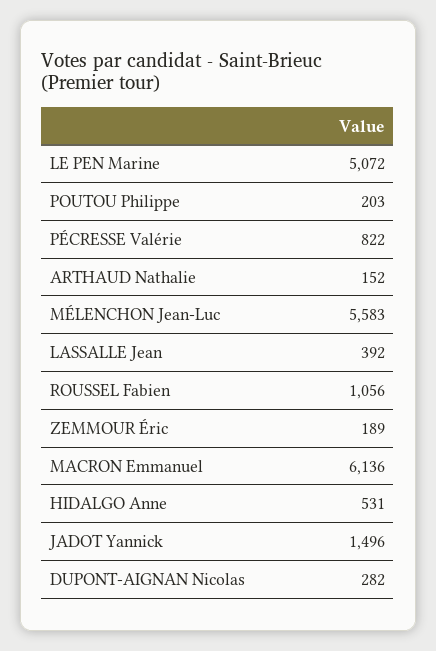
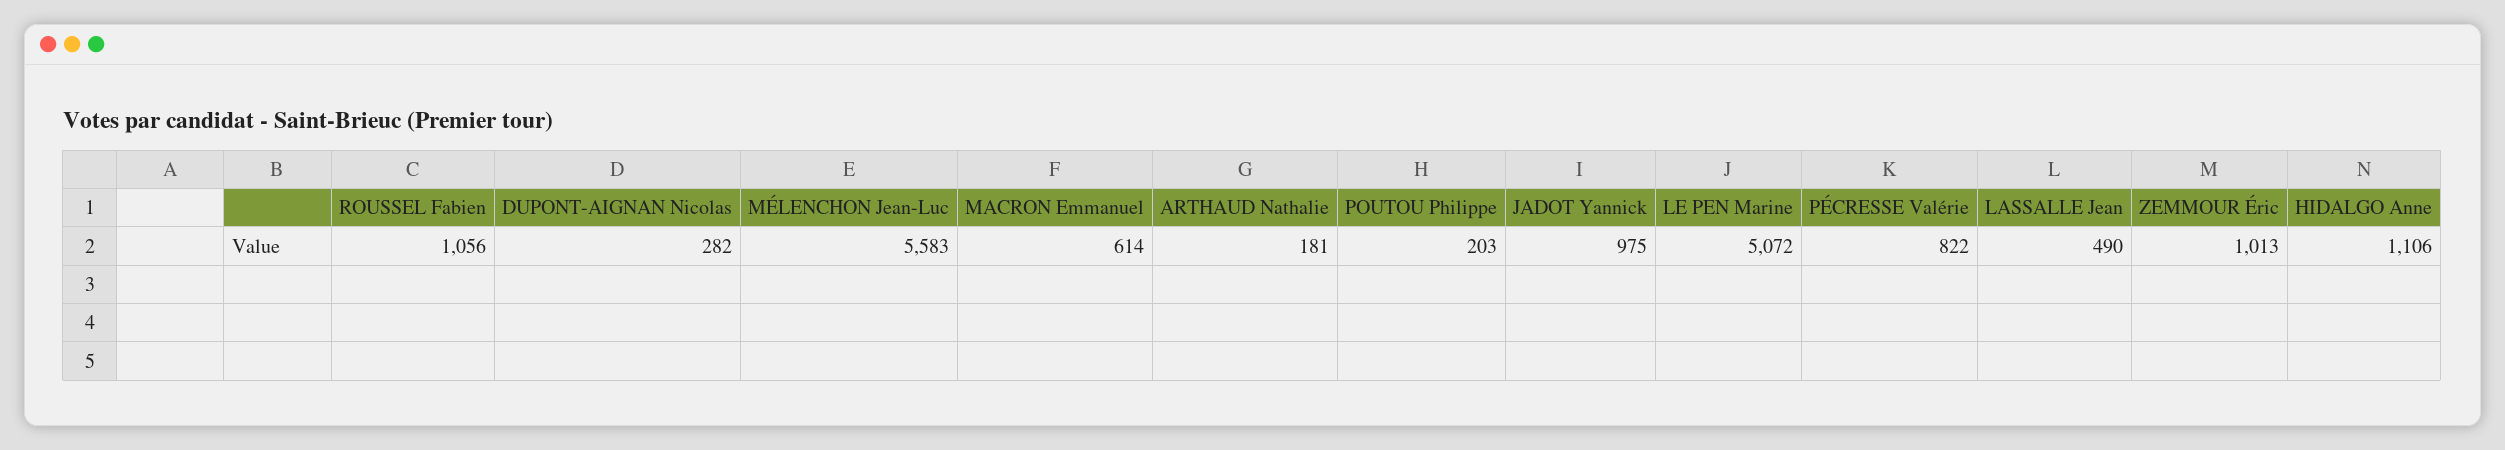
  {
    "LE PEN Marine": 5072,
    "POUTOU Philippe": 203,
    "PÉCRESSE Valérie": 822,
-   "ARTHAUD Nathalie": 152,
+   "ARTHAUD Nathalie": 181,
    "MÉLENCHON Jean-Luc": 5583,
-   "LASSALLE Jean": 392,
+   "LASSALLE Jean": 490,
    "ROUSSEL Fabien": 1056,
-   "ZEMMOUR Éric": 189,
+   "ZEMMOUR Éric": 1013,
-   "MACRON Emmanuel": 6136,
+   "MACRON Emmanuel": 614,
-   "HIDALGO Anne": 531,
+   "HIDALGO Anne": 1106,
-   "JADOT Yannick": 1496,
+   "JADOT Yannick": 975,
    "DUPONT-AIGNAN Nicolas": 282
  }

